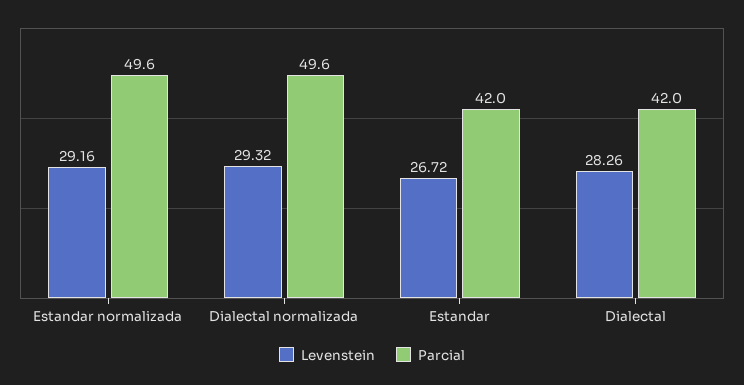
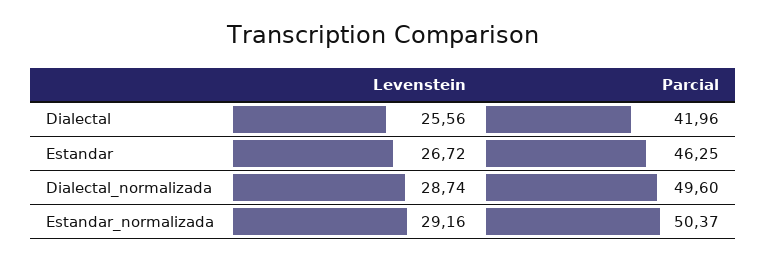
  {
    "Levenstein": {
      "Estandar normalizada": 29.16,
-     "Dialectal normalizada": 29.32,
+     "Dialectal normalizada": 28.74,
      "Estandar": 26.72,
-     "Dialectal": 28.26
+     "Dialectal": 25.56
    },
    "Parcial": {
-     "Estandar normalizada": 49.6,
+     "Estandar normalizada": 50.37,
      "Dialectal normalizada": 49.6,
-     "Estandar": 42,
+     "Estandar": 46.25,
      "Dialectal": 41.96
    }
  }

